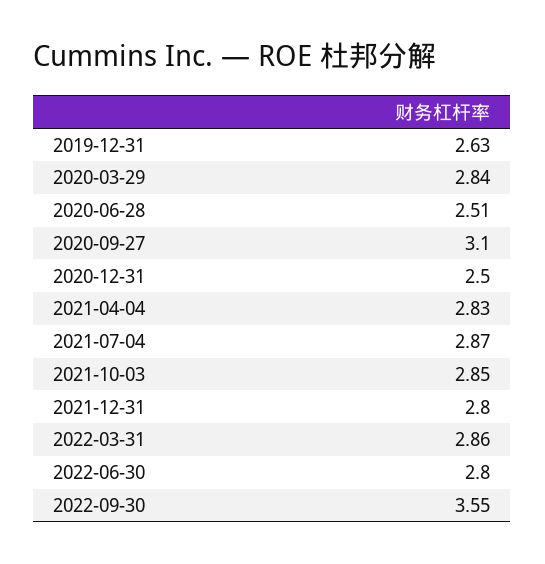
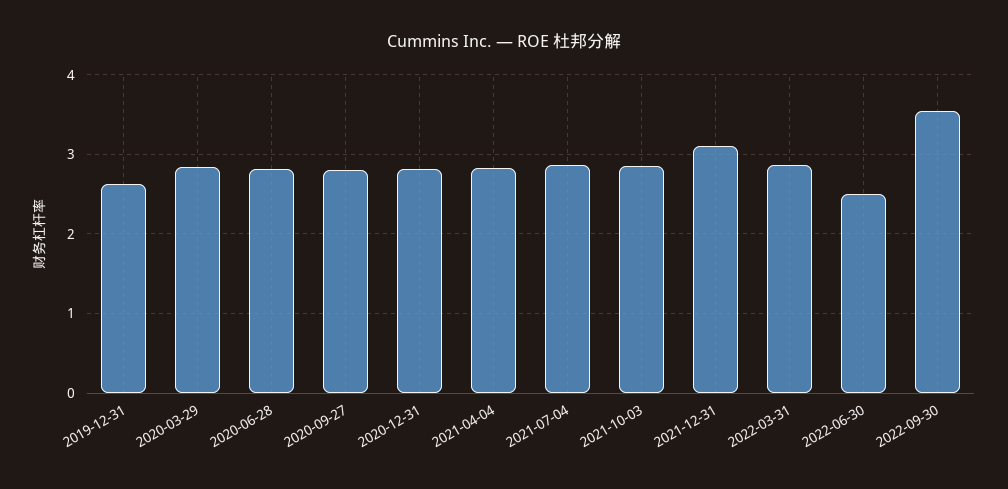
  {
    "2019-12-31": 2.63,
    "2020-03-29": 2.84,
-   "2020-06-28": 2.51,
+   "2020-06-28": 2.8,
-   "2020-09-27": 3.1,
+   "2020-09-27": 2.8,
-   "2020-12-31": 2.5,
+   "2020-12-31": 2.8,
    "2021-04-04": 2.83,
    "2021-07-04": 2.87,
    "2021-10-03": 2.85,
-   "2021-12-31": 2.8,
+   "2021-12-31": 3.1,
    "2022-03-31": 2.86,
-   "2022-06-30": 2.8,
+   "2022-06-30": 2.5,
    "2022-09-30": 3.55
  }

